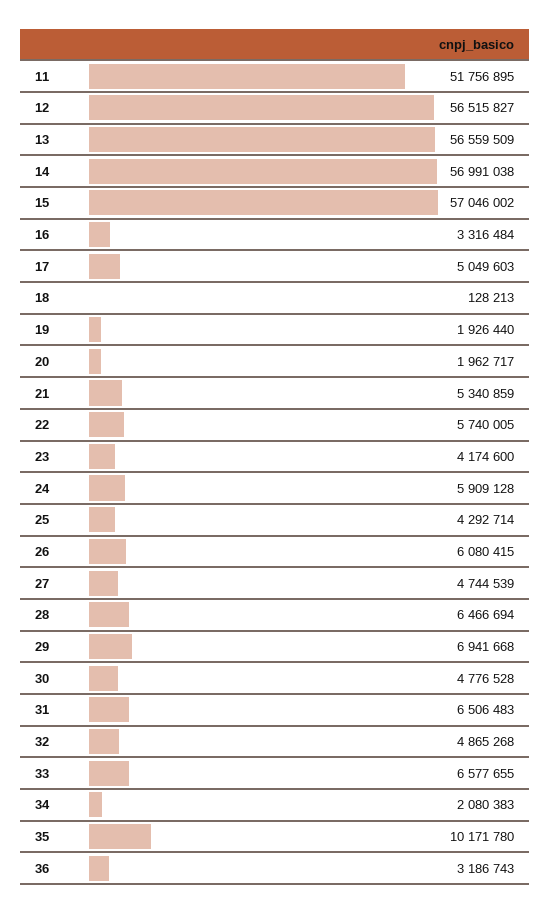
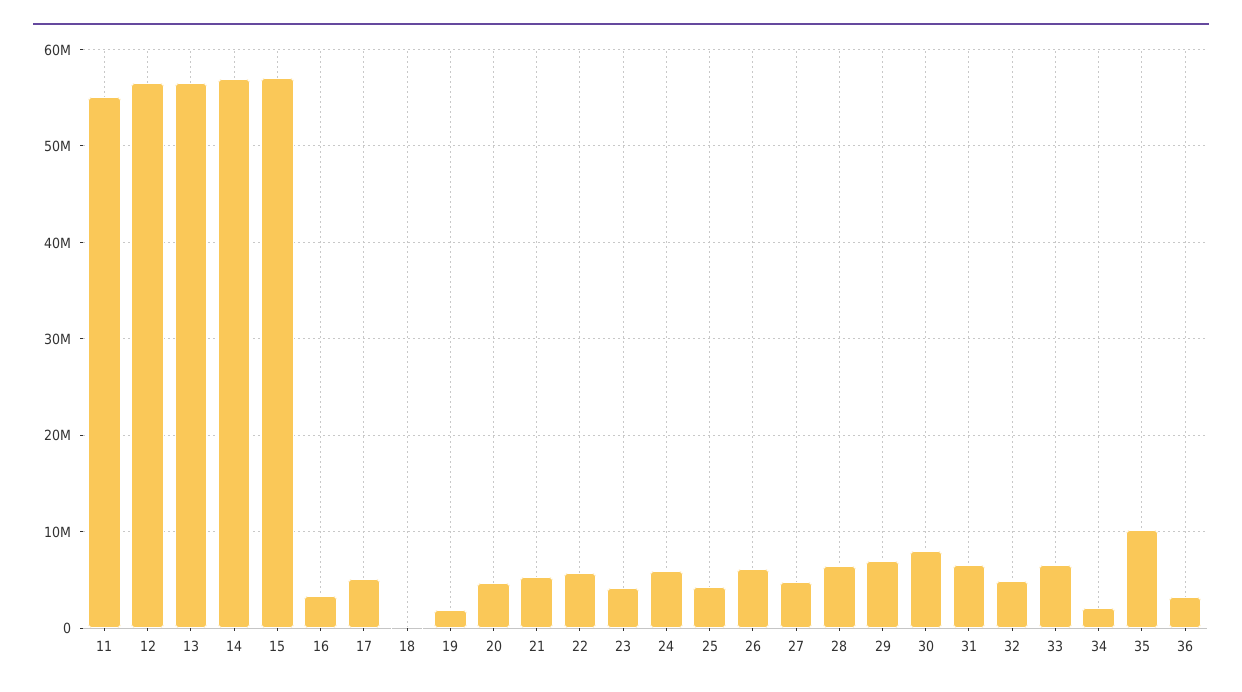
  {
-   "11": 51756895,
+   "11": 55000000,
    "12": 56515827,
    "13": 56559509,
    "14": 56991038,
    "15": 57046002,
    "16": 3316484,
    "17": 5049603,
    "18": 128213,
    "19": 1926440,
-   "20": 1962717,
+   "20": 5000000,
    "21": 5340859,
    "22": 5740005,
    "23": 4174600,
    "24": 5909128,
    "25": 4292714,
    "26": 6080415,
    "27": 4744539,
    "28": 6466694,
    "29": 6941668,
-   "30": 4776528,
+   "30": 8000000,
    "31": 6506483,
    "32": 4865268,
    "33": 6577655,
    "34": 2080383,
    "35": 10171780,
    "36": 3186743
  }

